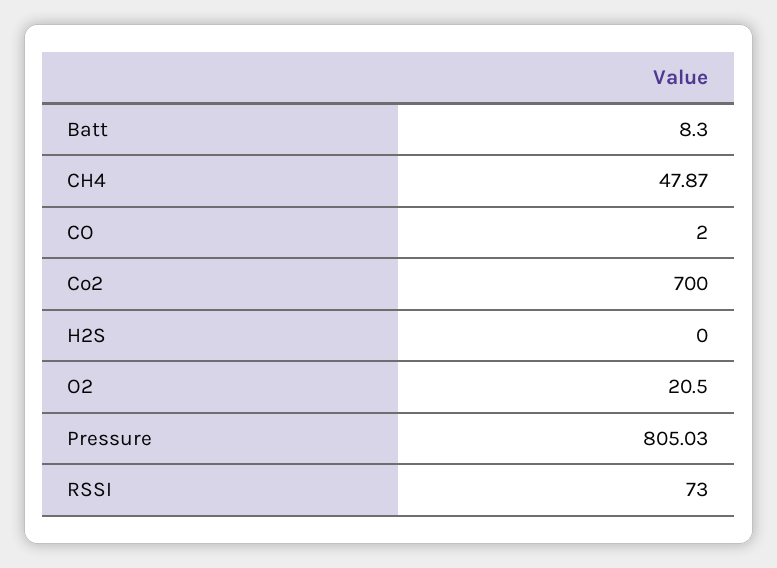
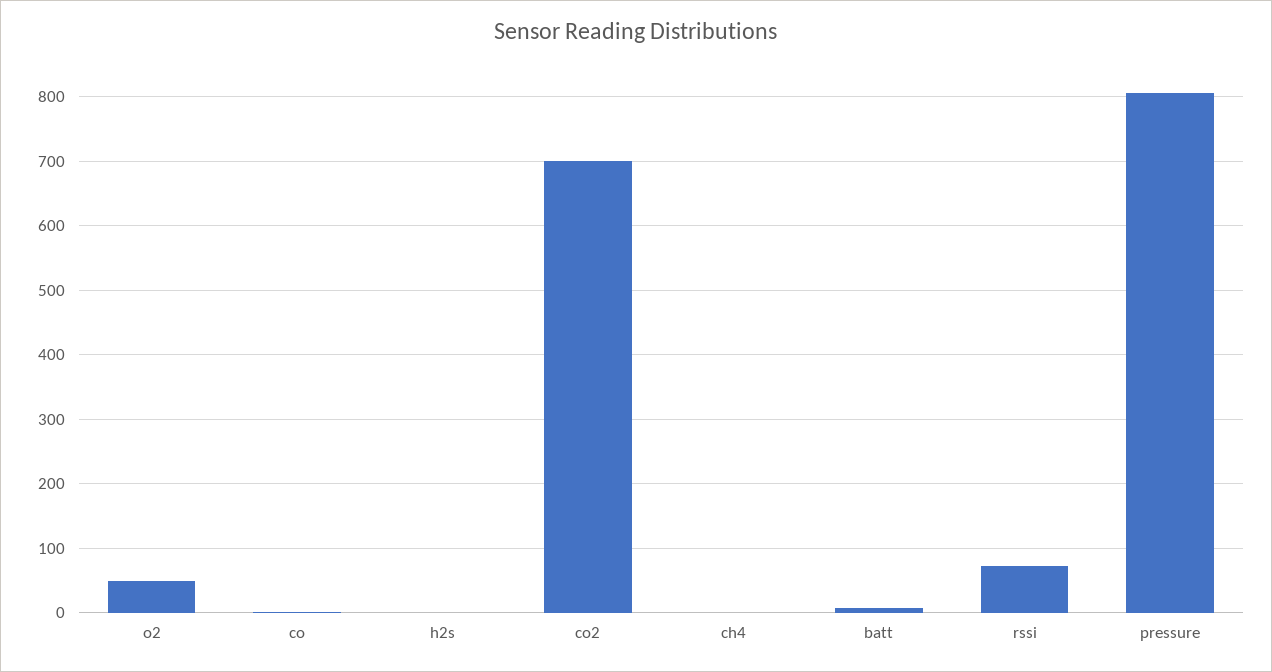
  {
    "Batt": 8.3,
-   "CH4": 47.87,
+   "CH4": 0,
    "CO": 2,
    "Co2": 700,
    "H2S": 0,
-   "O2": 20.5,
+   "O2": 50,
    "Pressure": 805.03,
    "RSSI": 73
  }

